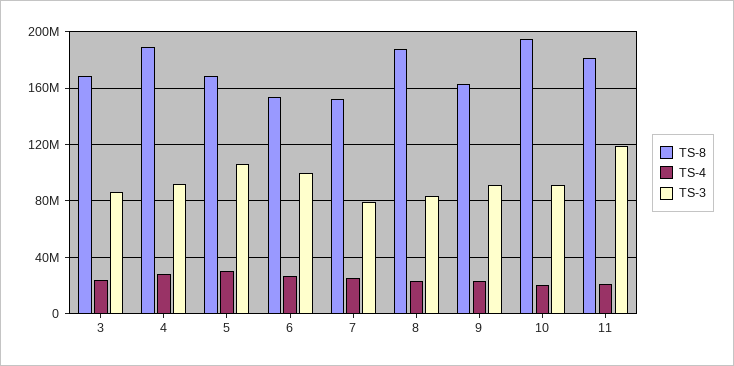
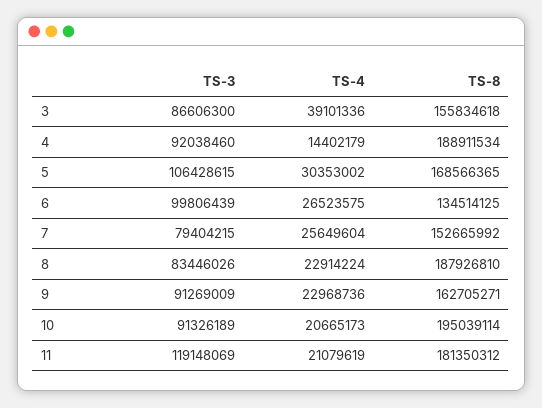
  {
    "TS-8": {
-     "3": 170000000,
+     "3": 155834618,
      "4": 188911534,
      "5": 168566365,
-     "6": 155000000,
+     "6": 134514125,
      "7": 152665992,
      "8": 187926810,
      "9": 162705271,
      "10": 195039114,
      "11": 181350312
    },
    "TS-4": {
-     "3": 25000000,
+     "3": 39101336,
-     "4": 30000000,
+     "4": 14402179,
      "5": 30353002,
      "6": 26523575,
      "7": 25649604,
      "8": 22914224,
      "9": 22968736,
      "10": 20665173,
      "11": 21079619
    },
    "TS-3": {
      "3": 86606300,
      "4": 92038460,
      "5": 106428615,
      "6": 99806439,
      "7": 79404215,
      "8": 83446026,
      "9": 91269009,
      "10": 91326189,
      "11": 119148069
    }
  }

